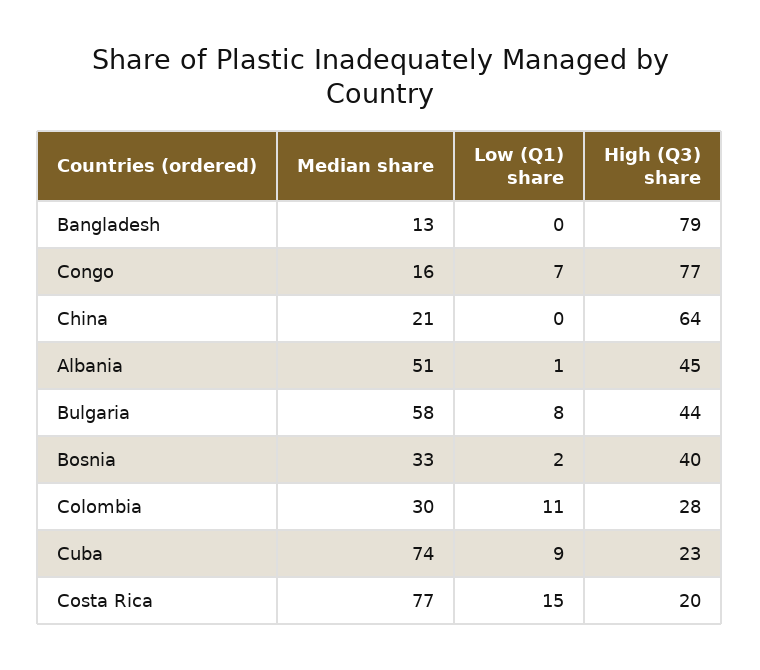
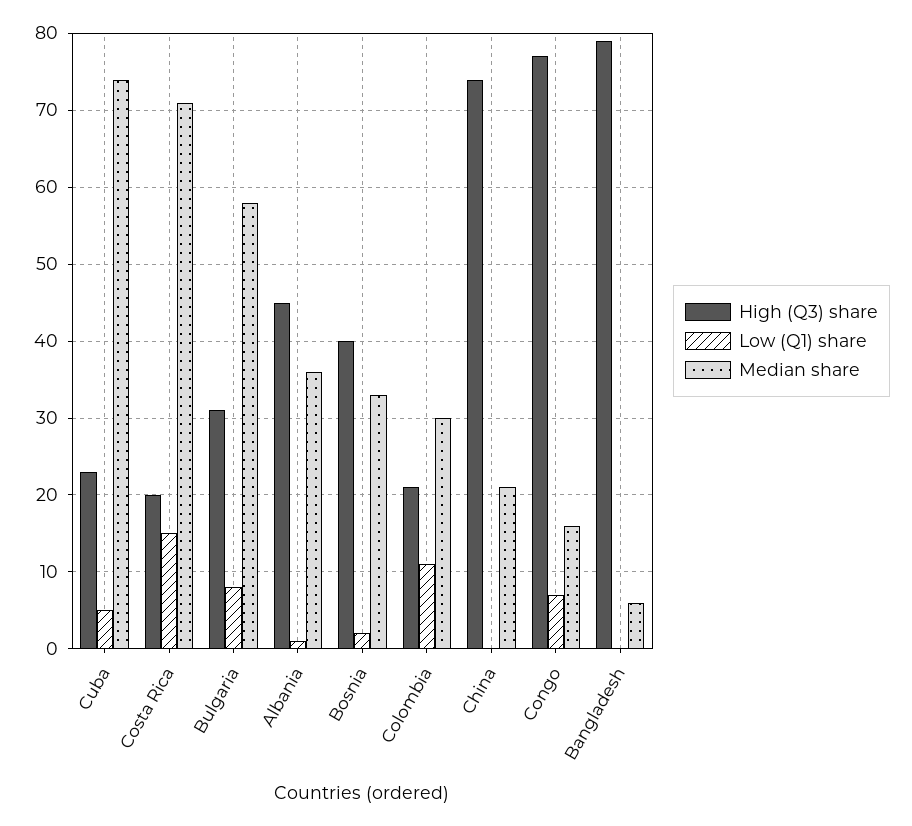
  {
    "Median share": {
-     "Bangladesh": 13,
+     "Bangladesh": 6,
      "Congo": 16,
      "China": 21,
-     "Albania": 51,
+     "Albania": 36,
      "Bulgaria": 58,
      "Bosnia": 33,
      "Colombia": 30,
      "Cuba": 74,
-     "Costa Rica": 77
+     "Costa Rica": 71
    },
    "Low (Q1) share": {
      "Bangladesh": 0,
      "Congo": 7,
      "China": 0,
      "Albania": 1,
      "Bulgaria": 8,
      "Bosnia": 2,
      "Colombia": 11,
-     "Cuba": 9,
+     "Cuba": 5,
      "Costa Rica": 15
    },
    "High (Q3) share": {
      "Bangladesh": 79,
      "Congo": 77,
-     "China": 64,
+     "China": 74,
      "Albania": 45,
-     "Bulgaria": 44,
+     "Bulgaria": 31,
      "Bosnia": 40,
-     "Colombia": 28,
+     "Colombia": 21,
      "Cuba": 23,
      "Costa Rica": 20
    }
  }

